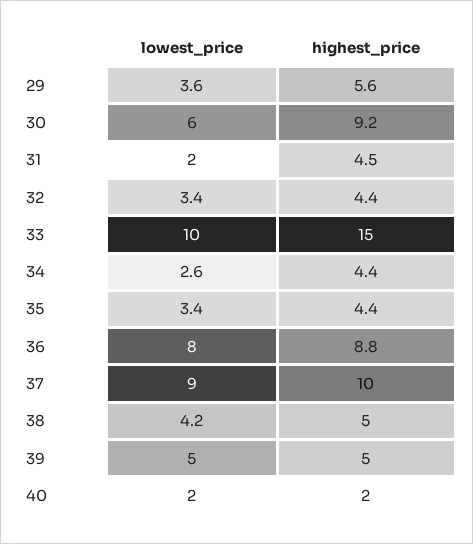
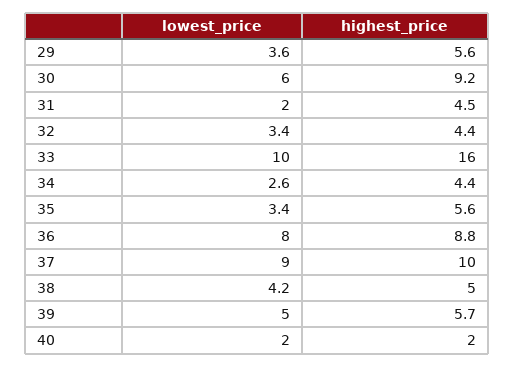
  {
    "lowest_price": {
      "29": 3.6,
      "30": 6,
      "31": 2,
      "32": 3.4,
      "33": 10,
      "34": 2.6,
      "35": 3.4,
      "36": 8,
      "37": 9,
      "38": 4.2,
      "39": 5,
      "40": 2
    },
    "highest_price": {
      "29": 5.6,
      "30": 9.2,
      "31": 4.5,
      "32": 4.4,
-     "33": 15,
+     "33": 16,
      "34": 4.4,
-     "35": 4.4,
+     "35": 5.6,
      "36": 8.8,
      "37": 10,
      "38": 5,
-     "39": 5,
+     "39": 5.7,
      "40": 2
    }
  }

